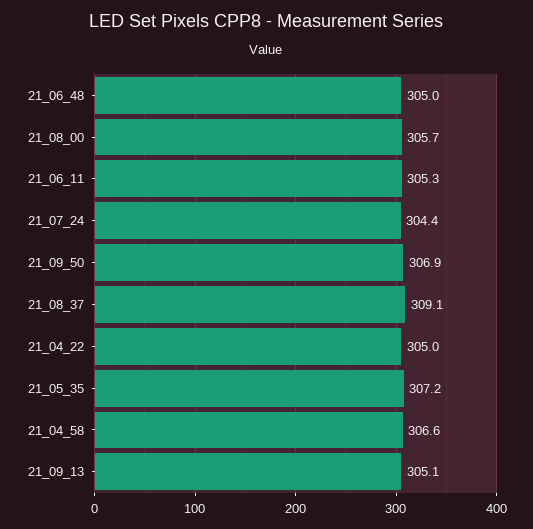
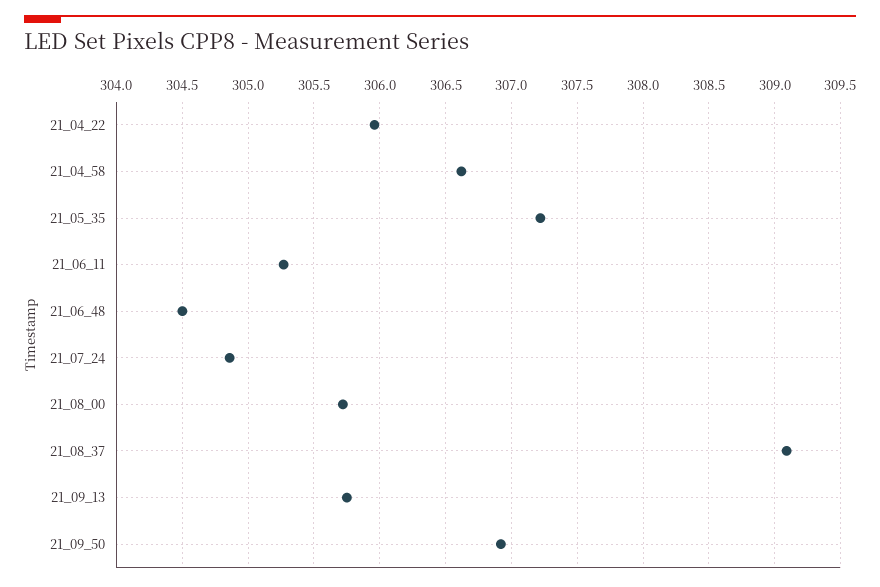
  {
-   "21_06_48": 305,
+   "21_06_48": 304.5,
    "21_08_00": 305.7,
    "21_06_11": 305.3,
-   "21_07_24": 304.4,
+   "21_07_24": 304.85,
    "21_09_50": 306.9,
    "21_08_37": 309.1,
-   "21_04_22": 305,
+   "21_04_22": 305.95,
    "21_05_35": 307.2,
    "21_04_58": 306.6,
-   "21_09_13": 305.1
+   "21_09_13": 305.75
  }

